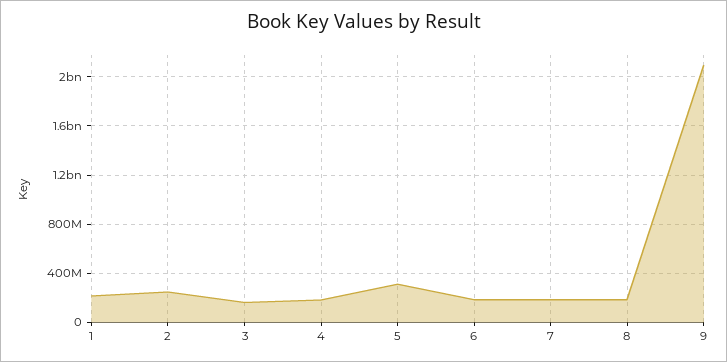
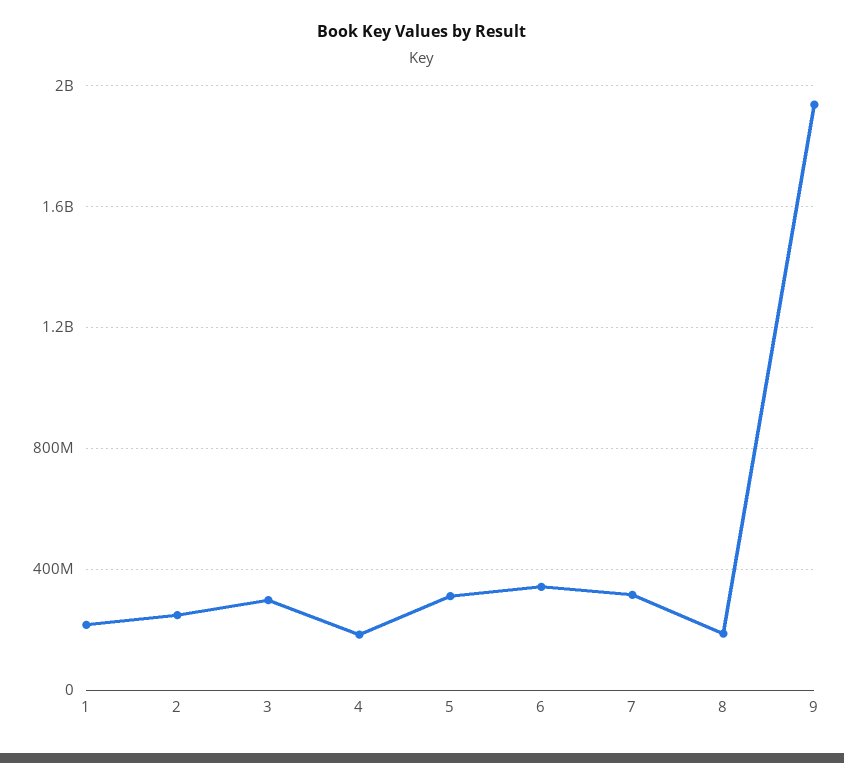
  {
    "1": 200000000,
    "2": 250000000,
-   "3": 150000000,
+   "3": 300000000,
    "4": 200000000,
    "5": 300000000,
-   "6": 200000000,
+   "6": 350000000,
-   "7": 200000000,
+   "7": 300000000,
    "8": 200000000,
-   "9": 2100000000
+   "9": 1950000000
  }

